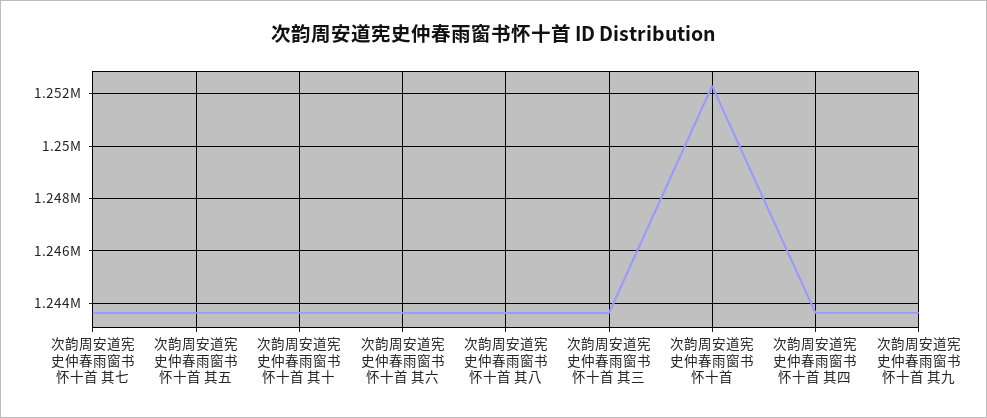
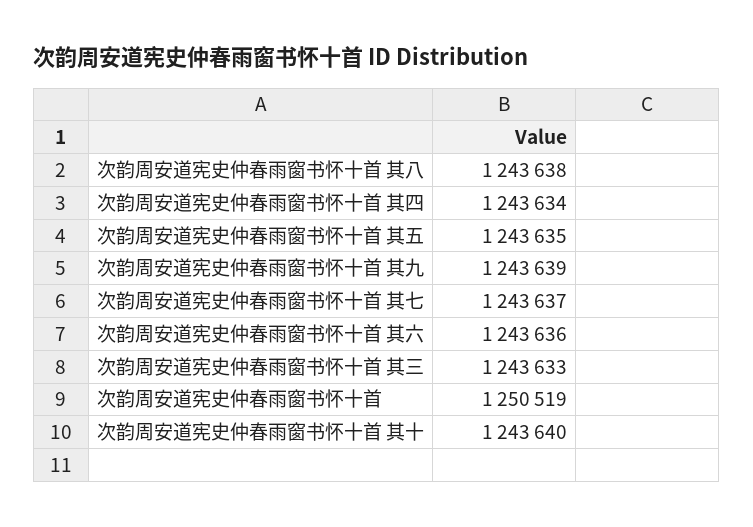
  {
    "次韵周安道宪史仲春雨窗书怀十首 其七": 1243637,
    "次韵周安道宪史仲春雨窗书怀十首 其五": 1243635,
    "次韵周安道宪史仲春雨窗书怀十首 其十": 1243640,
    "次韵周安道宪史仲春雨窗书怀十首 其六": 1243636,
    "次韵周安道宪史仲春雨窗书怀十首 其八": 1243638,
    "次韵周安道宪史仲春雨窗书怀十首 其三": 1243633,
-   "次韵周安道宪史仲春雨窗书怀十首": 1252250,
+   "次韵周安道宪史仲春雨窗书怀十首": 1250519,
    "次韵周安道宪史仲春雨窗书怀十首 其四": 1243634,
    "次韵周安道宪史仲春雨窗书怀十首 其九": 1243639
  }

